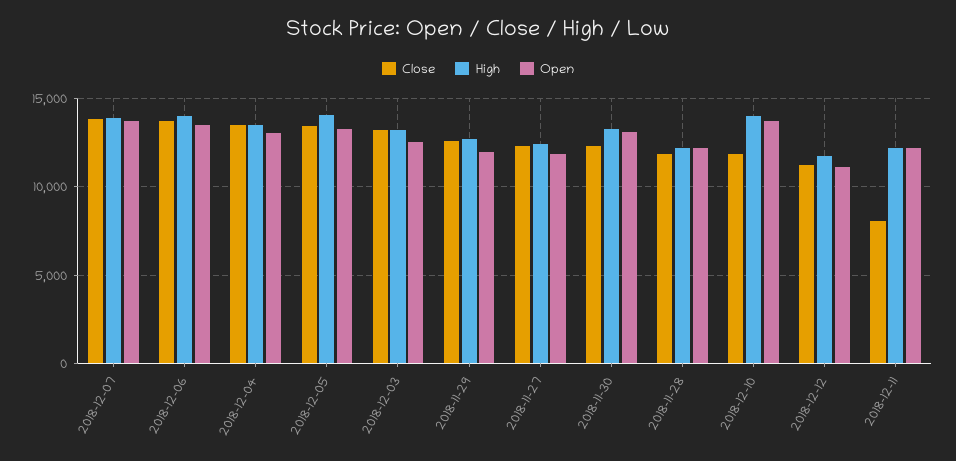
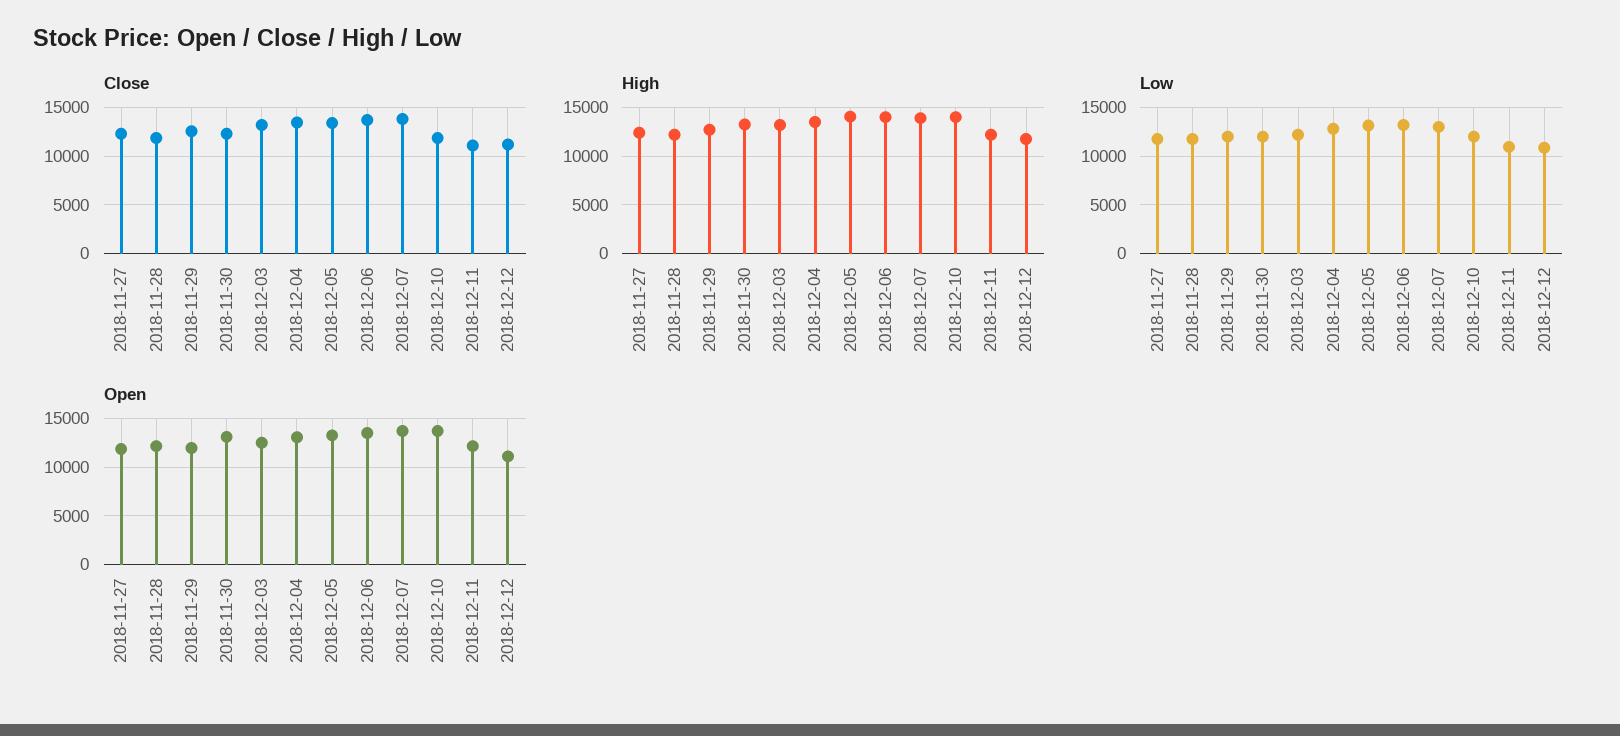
  {
    "Close": {
      "2018-12-07": 14000,
      "2018-12-06": 13500,
      "2018-12-04": 13500,
      "2018-12-05": 13500,
      "2018-12-03": 13000,
      "2018-11-29": 12500,
      "2018-11-27": 12500,
      "2018-11-30": 12500,
      "2018-11-28": 12000,
      "2018-12-10": 12000,
      "2018-12-12": 11000,
-     "2018-12-11": 8000
+     "2018-12-11": 11000
    },
    "High": {
      "2018-12-07": 14000,
      "2018-12-06": 14000,
      "2018-12-04": 13500,
      "2018-12-05": 14000,
      "2018-12-03": 13000,
      "2018-11-29": 12500,
      "2018-11-27": 12500,
      "2018-11-30": 13500,
      "2018-11-28": 12000,
      "2018-12-10": 14000,
      "2018-12-12": 12000,
      "2018-12-11": 12000
    },
    "Open": {
      "2018-12-07": 13500,
      "2018-12-06": 13500,
      "2018-12-04": 13000,
      "2018-12-05": 13500,
      "2018-12-03": 12500,
      "2018-11-29": 12000,
      "2018-11-27": 12000,
      "2018-11-30": 13000,
      "2018-11-28": 12000,
      "2018-12-10": 13500,
      "2018-12-12": 11000,
      "2018-12-11": 12000
-   }
+   },
+   "Low": {
+     "2018-11-27": 12000,
+     "2018-11-28": 12000,
+     "2018-11-29": 12000,
+     "2018-11-30": 12000,
+     "2018-12-03": 12000,
+     "2018-12-04": 13000,
+     "2018-12-05": 13000,
+     "2018-12-06": 13000,
+     "2018-12-07": 13000,
+     "2018-12-10": 12000,
+     "2018-12-11": 11000,
+     "2018-12-12": 11000
+   }
  }

